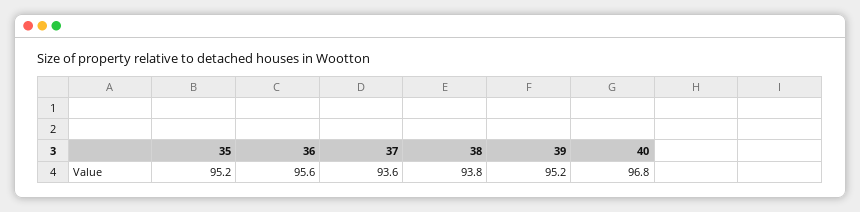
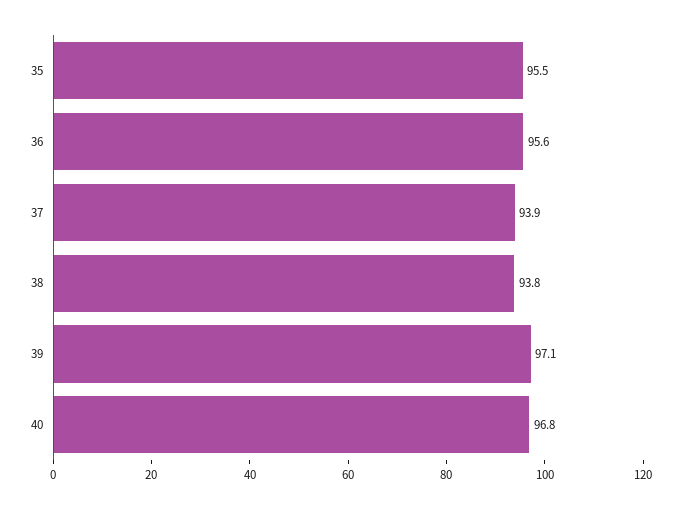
  {
-   "35": 95.2,
+   "35": 95.5,
    "36": 95.6,
-   "37": 93.6,
+   "37": 93.9,
    "38": 93.8,
-   "39": 95.2,
+   "39": 97.1,
    "40": 96.8
  }

